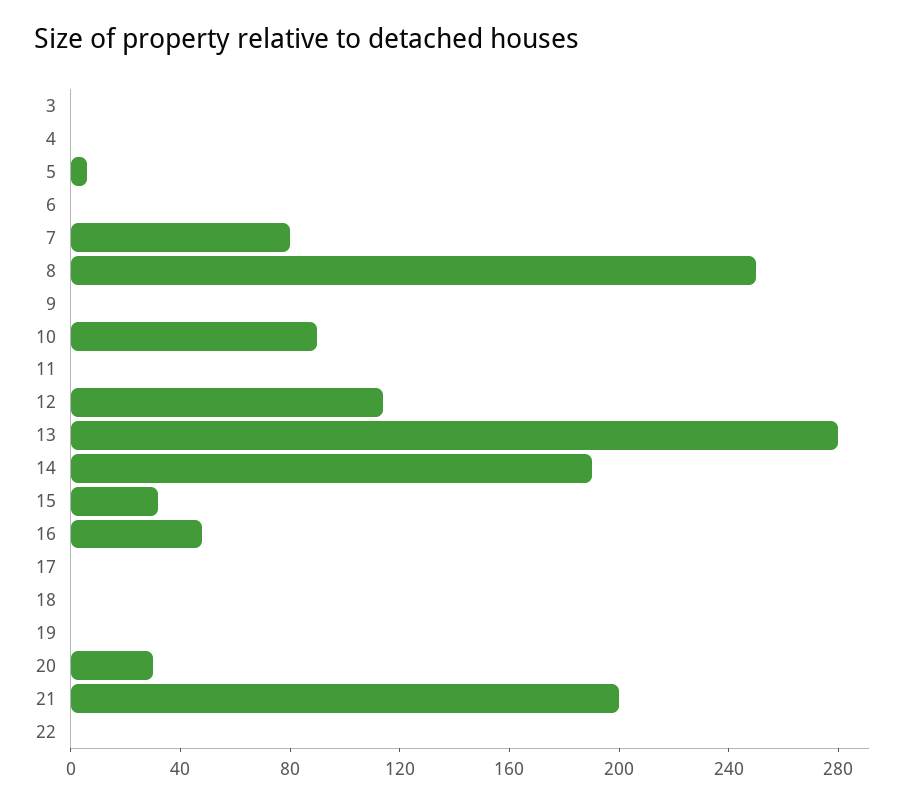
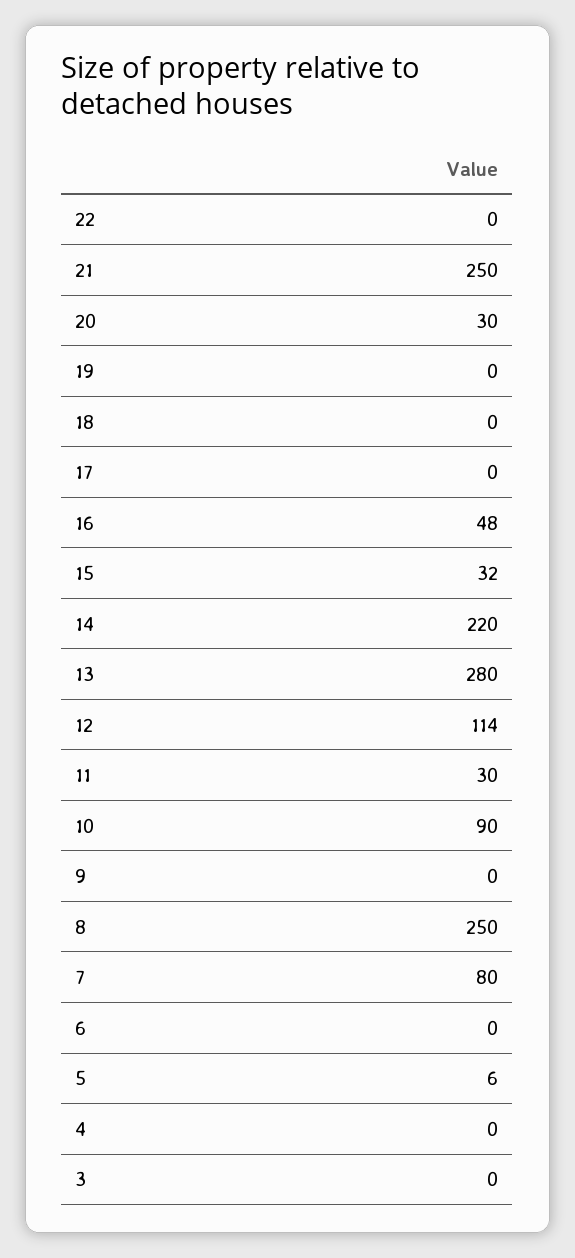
  {
    "3": 0,
    "4": 0,
    "5": 6,
    "6": 0,
    "7": 80,
    "8": 250,
    "9": 0,
    "10": 90,
-   "11": 0,
+   "11": 30,
    "12": 114,
    "13": 280,
-   "14": 190,
+   "14": 220,
    "15": 32,
    "16": 48,
    "17": 0,
    "18": 0,
    "19": 0,
    "20": 30,
-   "21": 200,
+   "21": 250,
    "22": 0
  }

